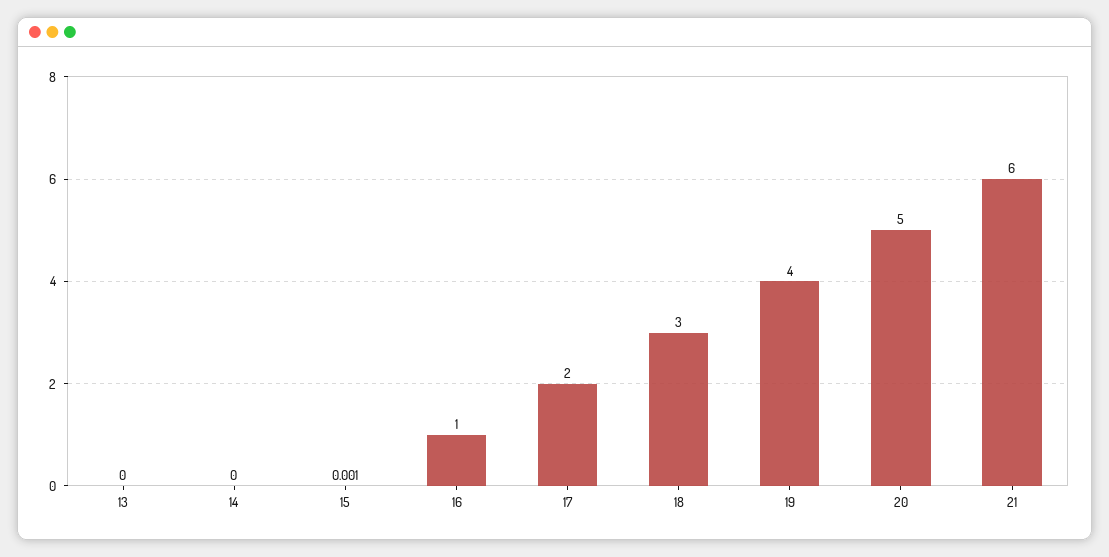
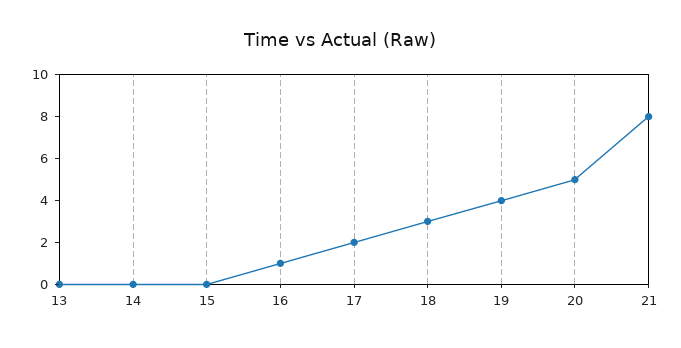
  {
    "13": 0,
    "14": 0,
    "15": 0.001,
    "16": 1,
    "17": 2,
    "18": 3,
    "19": 4,
    "20": 5,
-   "21": 6
+   "21": 8
  }

